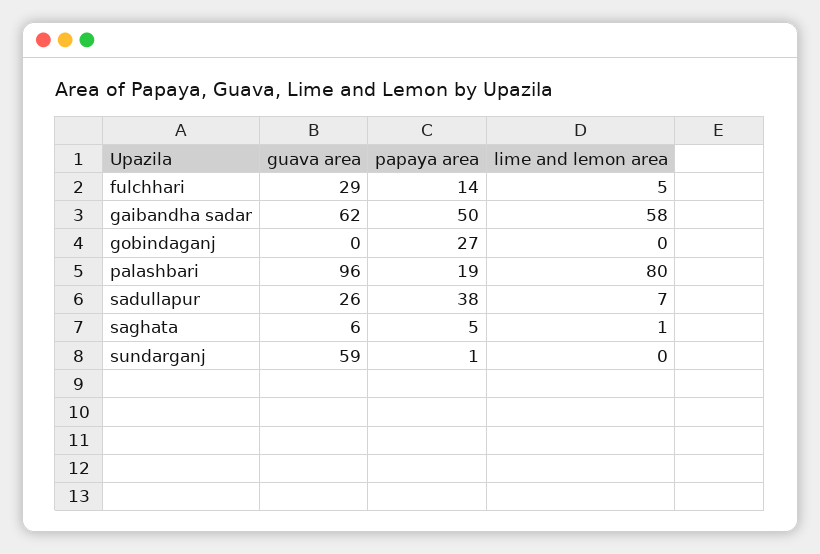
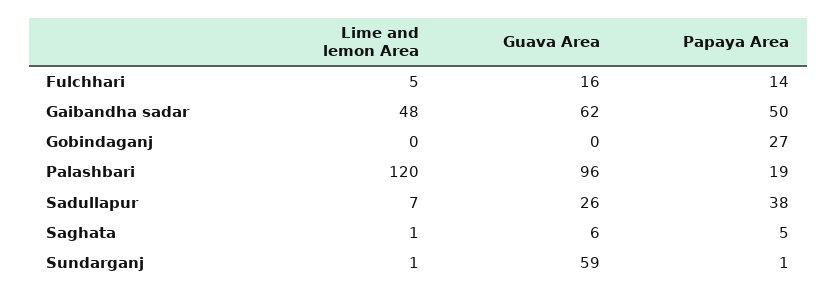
  {
    "guava area": {
-     "fulchhari": 29,
+     "fulchhari": 16,
      "gaibandha sadar": 62,
      "gobindaganj": 0,
      "palashbari": 96,
      "sadullapur": 26,
      "saghata": 6,
      "sundarganj": 59
    },
    "papaya area": {
      "fulchhari": 14,
      "gaibandha sadar": 50,
      "gobindaganj": 27,
      "palashbari": 19,
      "sadullapur": 38,
      "saghata": 5,
      "sundarganj": 1
    },
    "lime and lemon area": {
      "fulchhari": 5,
-     "gaibandha sadar": 58,
+     "gaibandha sadar": 48,
      "gobindaganj": 0,
-     "palashbari": 80,
+     "palashbari": 120,
      "sadullapur": 7,
      "saghata": 1,
-     "sundarganj": 0
+     "sundarganj": 1
    }
  }

